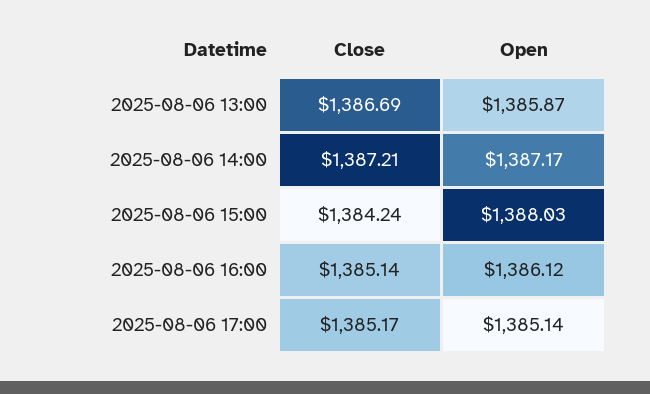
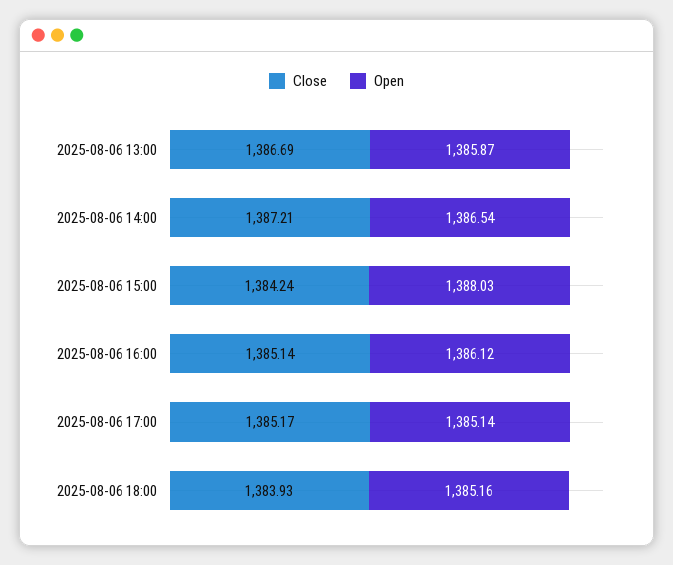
  {
    "Close": {
      "2025-08-06 13:00": 1386.69,
      "2025-08-06 14:00": 1387.21,
      "2025-08-06 15:00": 1384.24,
      "2025-08-06 16:00": 1385.14,
-     "2025-08-06 17:00": 1385.17
+     "2025-08-06 17:00": 1385.17,
+     "2025-08-06 18:00": 1383.93
    },
    "Open": {
      "2025-08-06 13:00": 1385.87,
-     "2025-08-06 14:00": 1387.17,
+     "2025-08-06 14:00": 1386.54,
      "2025-08-06 15:00": 1388.03,
      "2025-08-06 16:00": 1386.12,
-     "2025-08-06 17:00": 1385.14
+     "2025-08-06 17:00": 1385.14,
+     "2025-08-06 18:00": 1385.16
    }
  }

